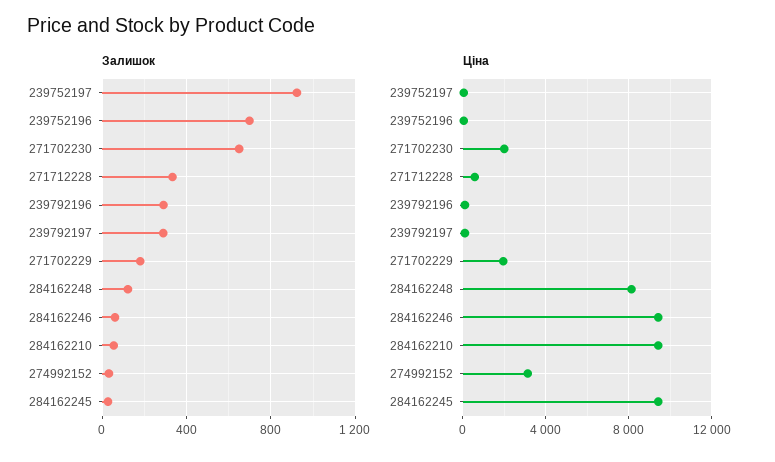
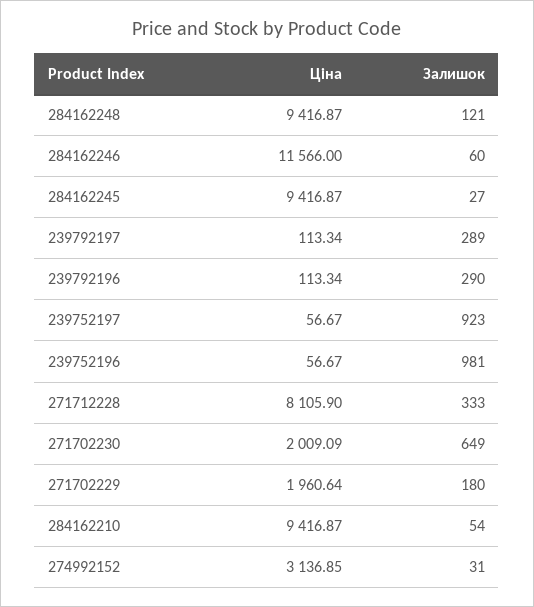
  {
    "Залишок": {
      "239752197": 923,
-     "239752196": 700,
+     "239752196": 981,
      "271702230": 649,
      "271712228": 333,
      "239792196": 290,
      "239792197": 289,
      "271702229": 180,
      "284162248": 121,
      "284162246": 60,
      "284162210": 54,
      "274992152": 31,
      "284162245": 27
    },
    "Ціна": {
      "239752197": 56.67,
      "239752196": 56.67,
      "271702230": 2009.09,
-     "271712228": 500,
+     "271712228": 8105.9,
      "239792196": 113.34,
      "239792197": 113.34,
      "271702229": 1960.64,
-     "284162248": 8000,
+     "284162248": 9416.87,
-     "284162246": 9500,
+     "284162246": 11566,
      "284162210": 9416.87,
      "274992152": 3136.85,
      "284162245": 9416.87
    }
  }

